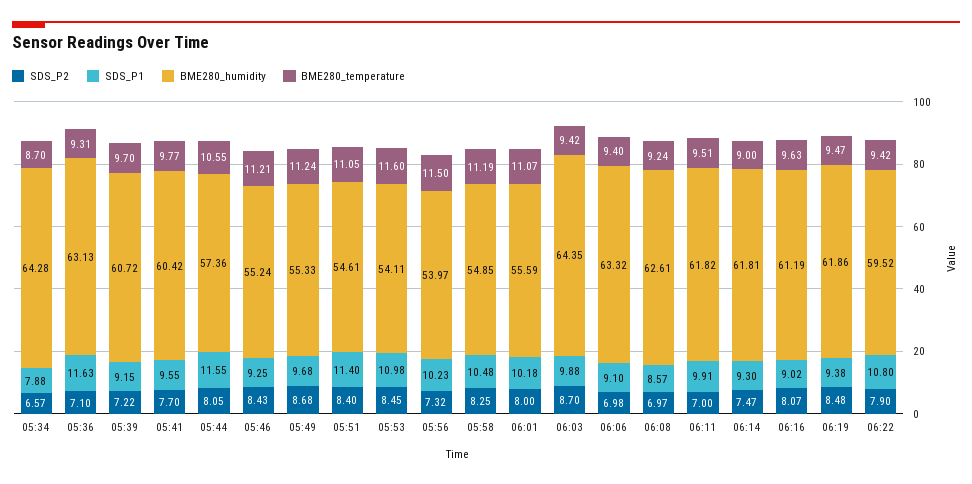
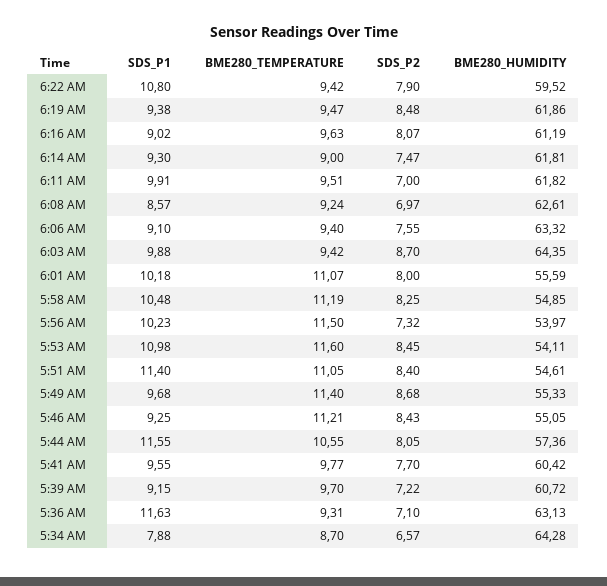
  {
    "SDS_P2": {
      "05:34": 6.57,
      "05:36": 7.1,
      "05:39": 7.22,
      "05:41": 7.7,
      "05:44": 8.05,
      "05:46": 8.43,
      "05:49": 8.68,
      "05:51": 8.4,
      "05:53": 8.45,
      "05:56": 7.32,
      "05:58": 8.25,
      "06:01": 8,
      "06:03": 8.7,
-     "06:06": 6.98,
+     "06:06": 7.55,
      "06:08": 6.97,
      "06:11": 7,
      "06:14": 7.47,
      "06:16": 8.07,
      "06:19": 8.48,
      "06:22": 7.9
    },
    "SDS_P1": {
      "05:34": 7.88,
      "05:36": 11.63,
      "05:39": 9.15,
      "05:41": 9.55,
      "05:44": 11.55,
      "05:46": 9.25,
      "05:49": 9.68,
      "05:51": 11.4,
      "05:53": 10.98,
      "05:56": 10.23,
      "05:58": 10.48,
      "06:01": 10.18,
      "06:03": 9.88,
      "06:06": 9.1,
      "06:08": 8.57,
      "06:11": 9.91,
      "06:14": 9.3,
      "06:16": 9.02,
      "06:19": 9.38,
      "06:22": 10.8
    },
    "BME280_humidity": {
      "05:34": 64.28,
      "05:36": 63.13,
      "05:39": 60.72,
      "05:41": 60.42,
      "05:44": 57.36,
-     "05:46": 55.24,
+     "05:46": 55.05,
      "05:49": 55.33,
      "05:51": 54.61,
      "05:53": 54.11,
      "05:56": 53.97,
      "05:58": 54.85,
      "06:01": 55.59,
      "06:03": 64.35,
      "06:06": 63.32,
      "06:08": 62.61,
      "06:11": 61.82,
      "06:14": 61.81,
      "06:16": 61.19,
      "06:19": 61.86,
      "06:22": 59.52
    },
    "BME280_temperature": {
      "05:34": 8.7,
      "05:36": 9.31,
      "05:39": 9.7,
      "05:41": 9.77,
      "05:44": 10.55,
      "05:46": 11.21,
-     "05:49": 11.24,
+     "05:49": 11.4,
      "05:51": 11.05,
      "05:53": 11.6,
      "05:56": 11.5,
      "05:58": 11.19,
      "06:01": 11.07,
      "06:03": 9.42,
      "06:06": 9.4,
      "06:08": 9.24,
      "06:11": 9.51,
      "06:14": 9,
      "06:16": 9.63,
      "06:19": 9.47,
      "06:22": 9.42
    }
  }

